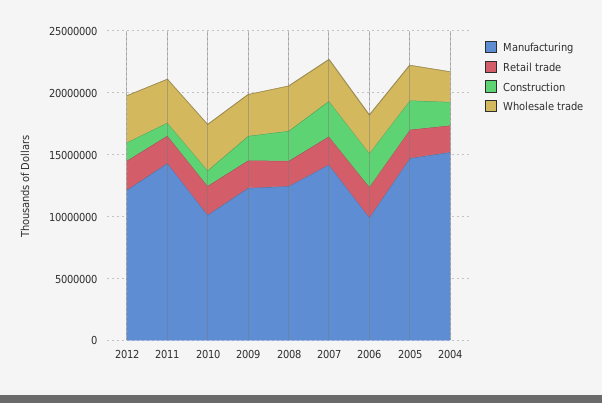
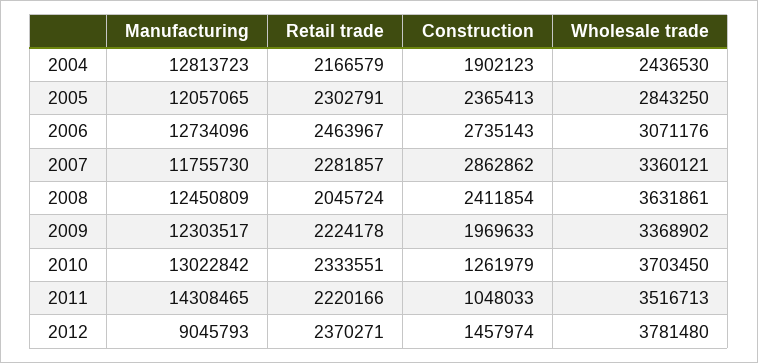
  {
    "Manufacturing": {
-     "2012": 12000000,
+     "2012": 9045793,
      "2011": 14308465,
-     "2010": 10000000,
+     "2010": 13022842,
      "2009": 12303517,
      "2008": 12450809,
-     "2007": 14000000,
+     "2007": 11755730,
-     "2006": 10000000,
+     "2006": 12734096,
-     "2005": 15000000,
+     "2005": 12057065,
-     "2004": 15000000
+     "2004": 12813723
    },
    "Retail trade": {
      "2012": 2370271,
      "2011": 2220166,
      "2010": 2333551,
      "2009": 2224178,
      "2008": 2045724,
      "2007": 2281857,
      "2006": 2463967,
      "2005": 2302791,
      "2004": 2166579
    },
    "Construction": {
      "2012": 1457974,
      "2011": 1048033,
      "2010": 1261979,
      "2009": 1969633,
      "2008": 2411854,
      "2007": 2862862,
      "2006": 2735143,
      "2005": 2365413,
      "2004": 1902123
    },
    "Wholesale trade": {
      "2012": 3781480,
      "2011": 3516713,
      "2010": 3703450,
      "2009": 3368902,
      "2008": 3631861,
      "2007": 3360121,
      "2006": 3071176,
      "2005": 2843250,
      "2004": 2436530
    }
  }

